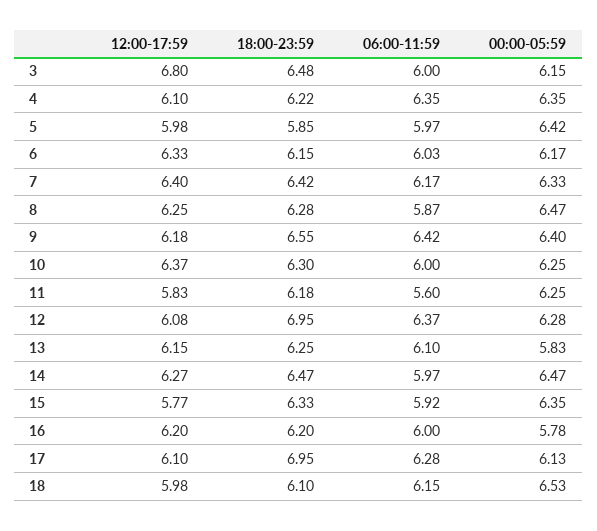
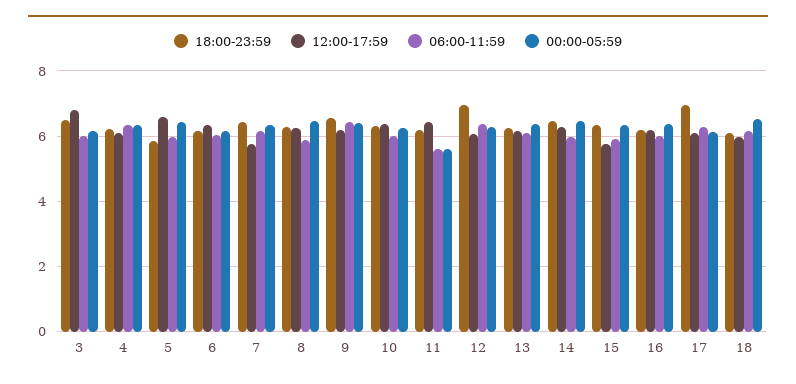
  {
    "12:00-17:59": {
      "3": 6.8,
      "4": 6.1,
-     "5": 5.98,
+     "5": 6.6,
      "6": 6.33,
-     "7": 6.4,
+     "7": 5.8,
      "8": 6.25,
      "9": 6.18,
      "10": 6.37,
-     "11": 5.83,
+     "11": 6.4,
      "12": 6.08,
      "13": 6.15,
      "14": 6.27,
      "15": 5.77,
      "16": 6.2,
      "17": 6.1,
      "18": 5.98
    },
    "18:00-23:59": {
      "3": 6.48,
      "4": 6.22,
      "5": 5.85,
      "6": 6.15,
      "7": 6.42,
      "8": 6.28,
      "9": 6.55,
      "10": 6.3,
      "11": 6.18,
      "12": 6.95,
      "13": 6.25,
      "14": 6.47,
      "15": 6.33,
      "16": 6.2,
      "17": 6.95,
      "18": 6.1
    },
    "06:00-11:59": {
      "3": 6,
      "4": 6.35,
      "5": 5.97,
      "6": 6.03,
      "7": 6.17,
      "8": 5.87,
      "9": 6.42,
      "10": 6,
      "11": 5.6,
      "12": 6.37,
      "13": 6.1,
      "14": 5.97,
      "15": 5.92,
      "16": 6,
      "17": 6.28,
      "18": 6.15
    },
    "00:00-05:59": {
      "3": 6.15,
      "4": 6.35,
      "5": 6.42,
      "6": 6.17,
      "7": 6.33,
      "8": 6.47,
      "9": 6.4,
      "10": 6.25,
-     "11": 6.25,
+     "11": 5.6,
      "12": 6.28,
-     "13": 5.83,
+     "13": 6.4,
      "14": 6.47,
      "15": 6.35,
-     "16": 5.78,
+     "16": 6.4,
      "17": 6.13,
      "18": 6.53
    }
  }

